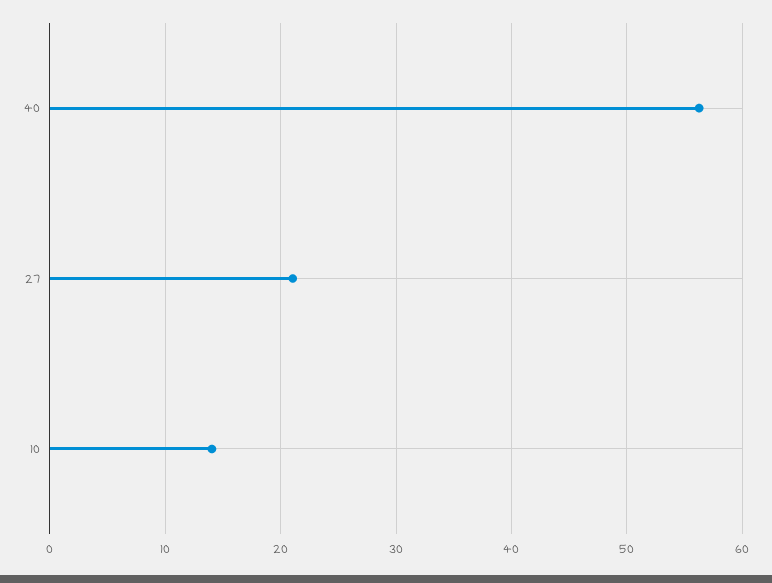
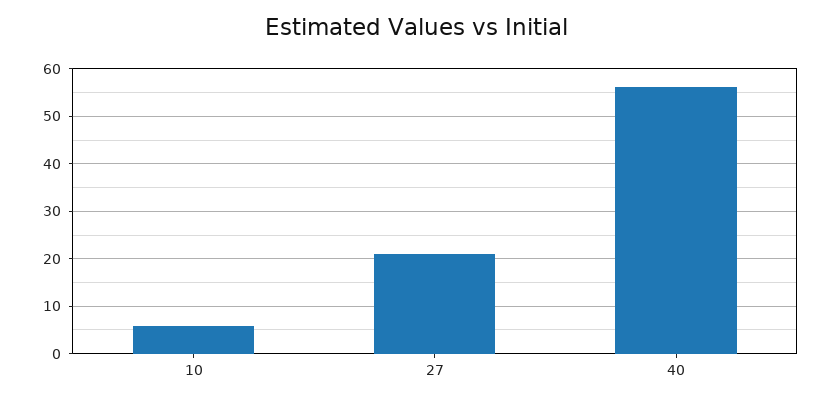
  {
    "40": 56,
    "27": 21,
-   "10": 14
+   "10": 6
  }

